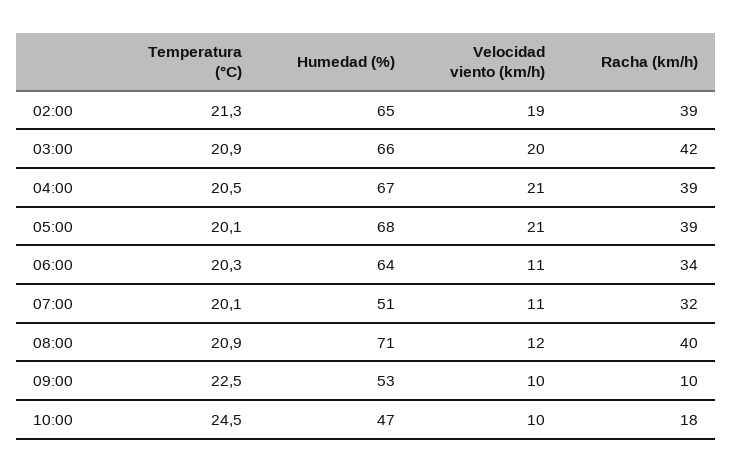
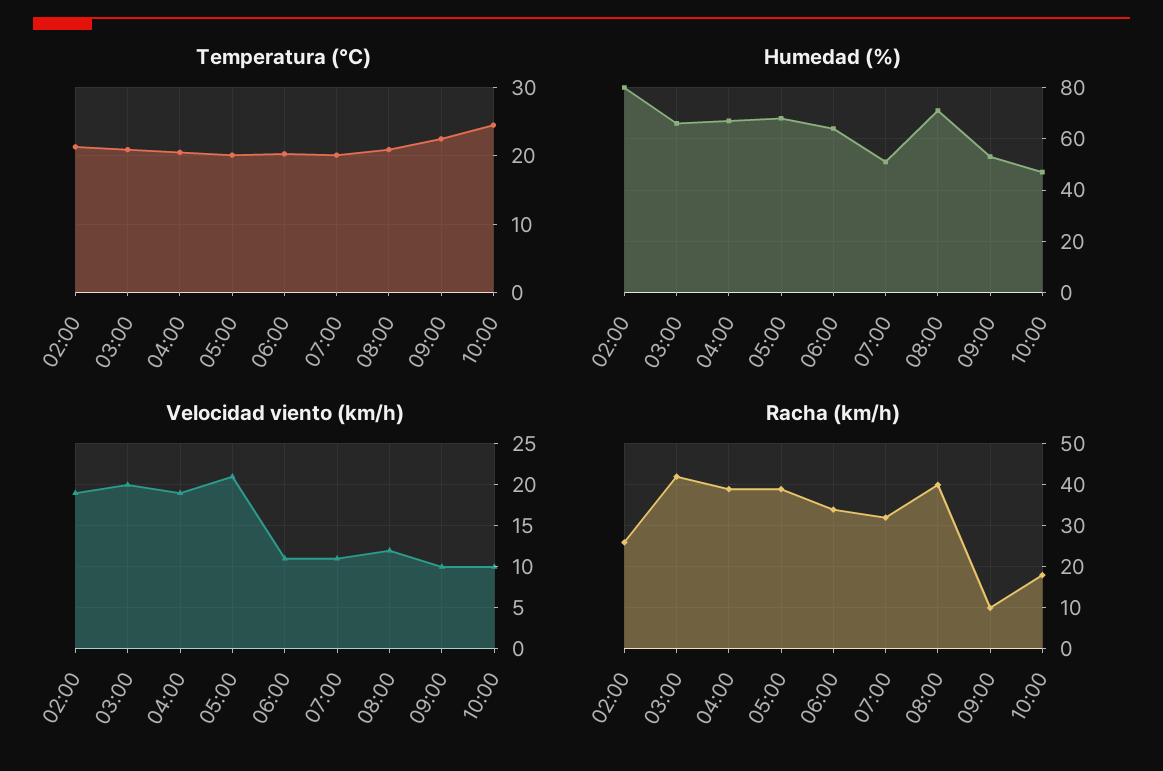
  {
    "Temperatura (°C)": {
      "02:00": 21.3,
      "03:00": 20.9,
      "04:00": 20.5,
      "05:00": 20.1,
      "06:00": 20.3,
      "07:00": 20.1,
      "08:00": 20.9,
      "09:00": 22.5,
      "10:00": 24.5
    },
    "Humedad (%)": {
-     "02:00": 65,
+     "02:00": 80,
      "03:00": 66,
      "04:00": 67,
      "05:00": 68,
      "06:00": 64,
      "07:00": 51,
      "08:00": 71,
      "09:00": 53,
      "10:00": 47
    },
    "Velocidad viento (km/h)": {
      "02:00": 19,
      "03:00": 20,
-     "04:00": 21,
+     "04:00": 19,
      "05:00": 21,
      "06:00": 11,
      "07:00": 11,
      "08:00": 12,
      "09:00": 10,
      "10:00": 10
    },
    "Racha (km/h)": {
-     "02:00": 39,
+     "02:00": 25,
      "03:00": 42,
      "04:00": 39,
      "05:00": 39,
      "06:00": 34,
      "07:00": 32,
      "08:00": 40,
      "09:00": 10,
      "10:00": 18
    }
  }

